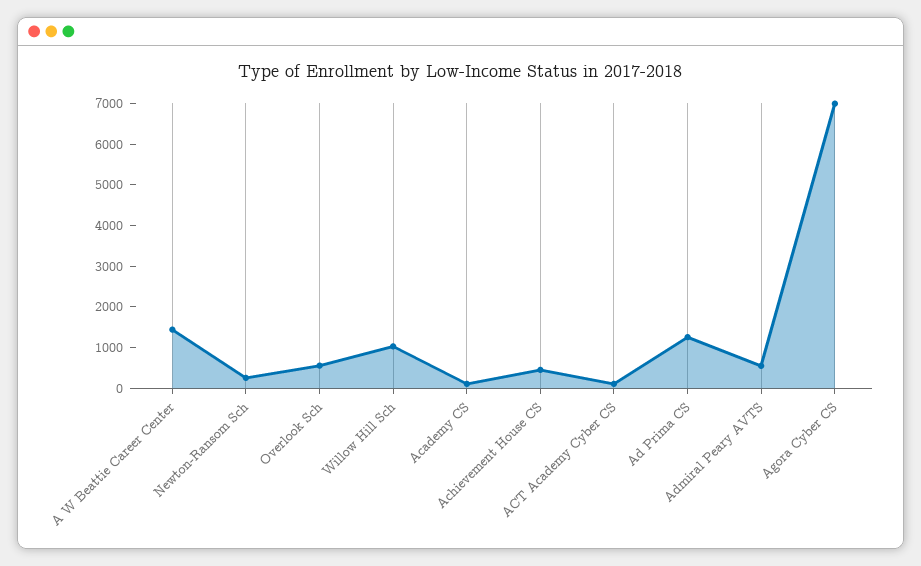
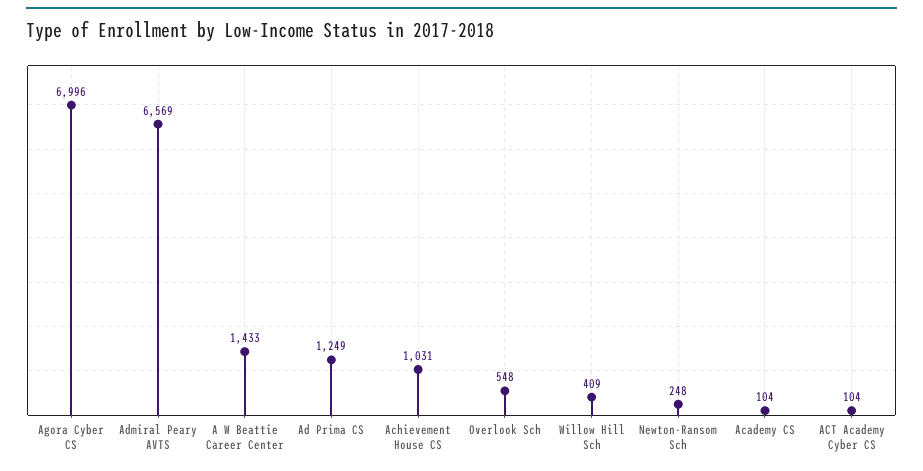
  {
    "A W Beattie Career Center": 1433,
    "Newton-Ransom Sch": 248,
    "Overlook Sch": 548,
-   "Willow Hill Sch": 1000,
+   "Willow Hill Sch": 409,
    "Academy CS": 104,
-   "Achievement House CS": 400,
+   "Achievement House CS": 1031,
    "ACT Academy Cyber CS": 104,
    "Ad Prima CS": 1249,
-   "Admiral Peary AVTS": 600,
+   "Admiral Peary AVTS": 6569,
    "Agora Cyber CS": 6996
  }

